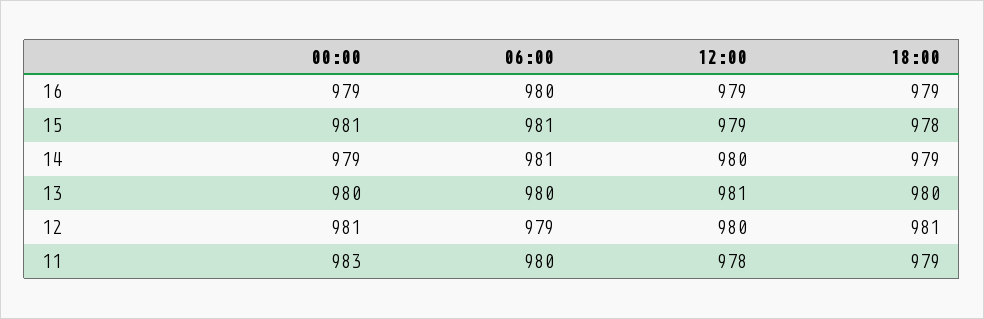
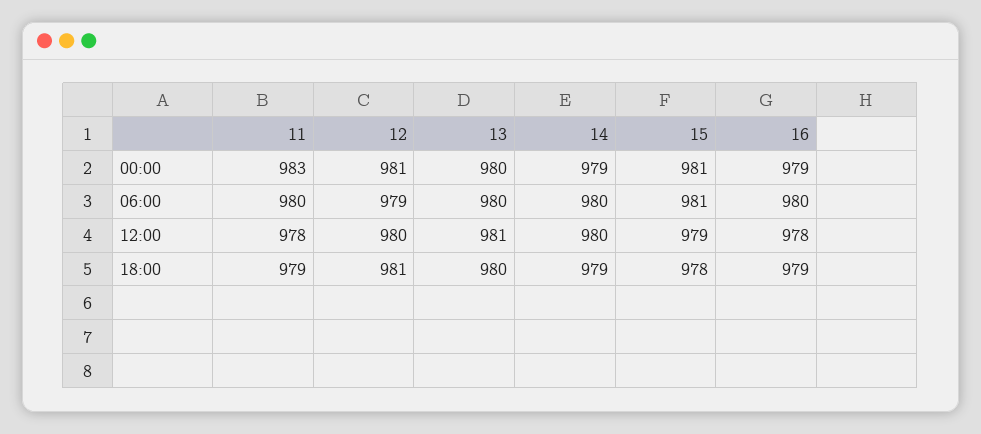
  {
    "00:00": {
      "16": 979,
      "15": 981,
      "14": 979,
      "13": 980,
      "12": 981,
      "11": 983
    },
    "06:00": {
      "16": 980,
      "15": 981,
-     "14": 981,
+     "14": 980,
      "13": 980,
      "12": 979,
      "11": 980
    },
    "12:00": {
-     "16": 979,
+     "16": 978,
      "15": 979,
      "14": 980,
      "13": 981,
      "12": 980,
      "11": 978
    },
    "18:00": {
      "16": 979,
      "15": 978,
      "14": 979,
      "13": 980,
      "12": 981,
      "11": 979
    }
  }

